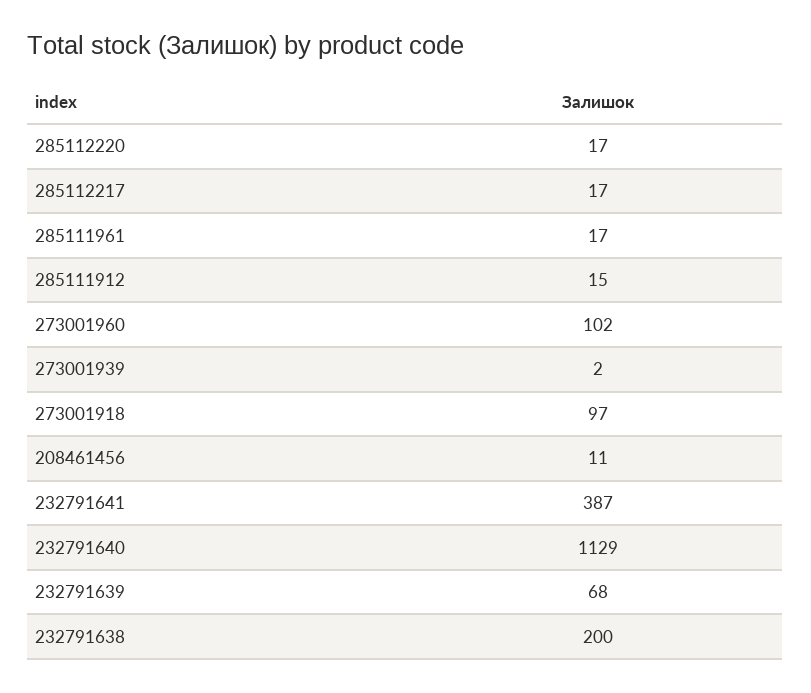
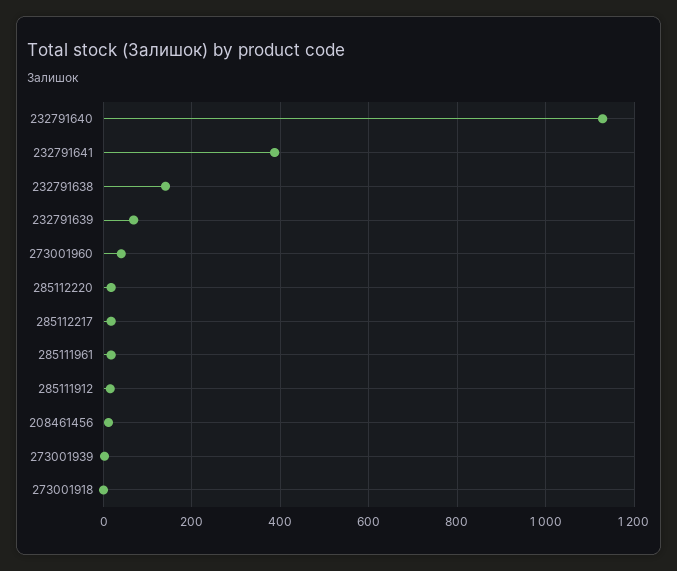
  {
    "285112220": 17,
    "285112217": 17,
    "285111961": 17,
    "285111912": 15,
-   "273001960": 102,
+   "273001960": 40,
    "273001939": 2,
-   "273001918": 97,
+   "273001918": 0,
    "208461456": 11,
    "232791641": 387,
    "232791640": 1129,
    "232791639": 68,
-   "232791638": 200
+   "232791638": 140
  }

